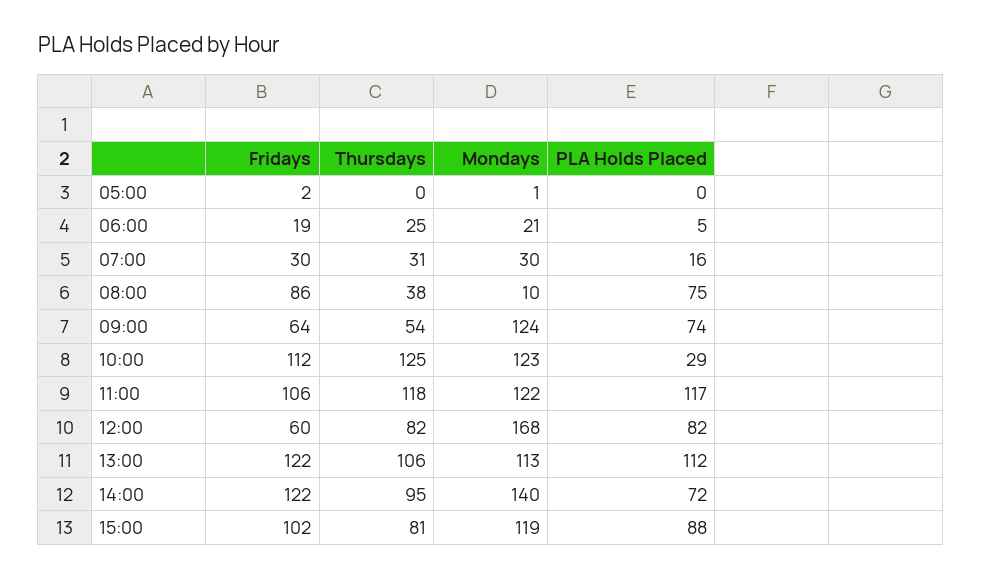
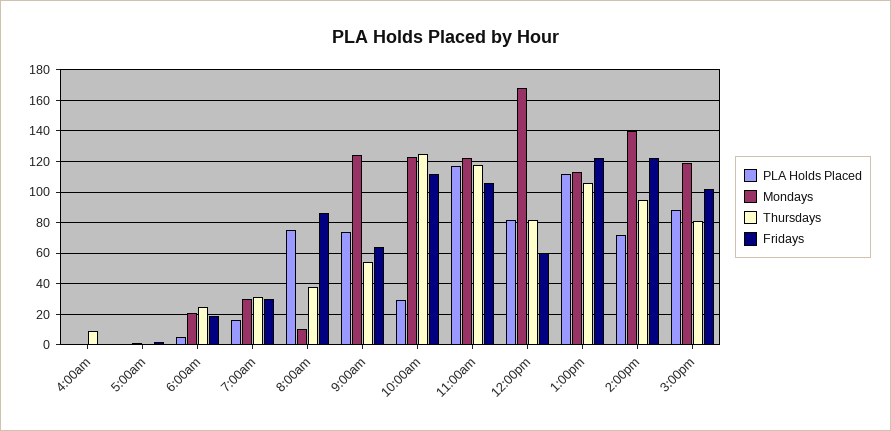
  {
    "Fridays": {
      "05:00": 2,
      "06:00": 19,
      "07:00": 30,
      "08:00": 86,
      "09:00": 64,
      "10:00": 112,
      "11:00": 106,
      "12:00": 60,
      "13:00": 122,
      "14:00": 122,
-     "15:00": 102
+     "15:00": 102,
+     "4:00am": 0
    },
    "Thursdays": {
      "05:00": 0,
      "06:00": 25,
      "07:00": 31,
      "08:00": 38,
      "09:00": 54,
      "10:00": 125,
      "11:00": 118,
      "12:00": 82,
      "13:00": 106,
      "14:00": 95,
-     "15:00": 81
+     "15:00": 81,
+     "4:00am": 10
    },
    "Mondays": {
      "05:00": 1,
      "06:00": 21,
      "07:00": 30,
      "08:00": 10,
      "09:00": 124,
      "10:00": 123,
      "11:00": 122,
      "12:00": 168,
      "13:00": 113,
      "14:00": 140,
-     "15:00": 119
+     "15:00": 119,
+     "4:00am": 0
    },
    "PLA Holds Placed": {
      "05:00": 0,
      "06:00": 5,
      "07:00": 16,
      "08:00": 75,
      "09:00": 74,
      "10:00": 29,
      "11:00": 117,
      "12:00": 82,
      "13:00": 112,
      "14:00": 72,
-     "15:00": 88
+     "15:00": 88,
+     "4:00am": 0
    }
  }

